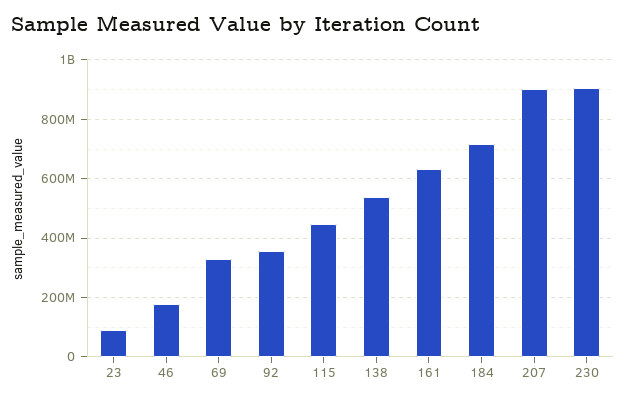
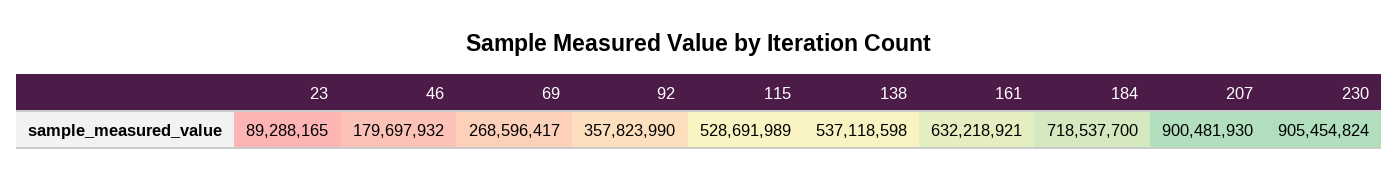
  {
    "23": 89288165,
    "46": 179697932,
-   "69": 325000000,
+   "69": 268596417,
    "92": 357823990,
-   "115": 450000000,
+   "115": 528691989,
    "138": 537118598,
    "161": 632218921,
    "184": 718537700,
    "207": 900481930,
    "230": 905454824
  }

